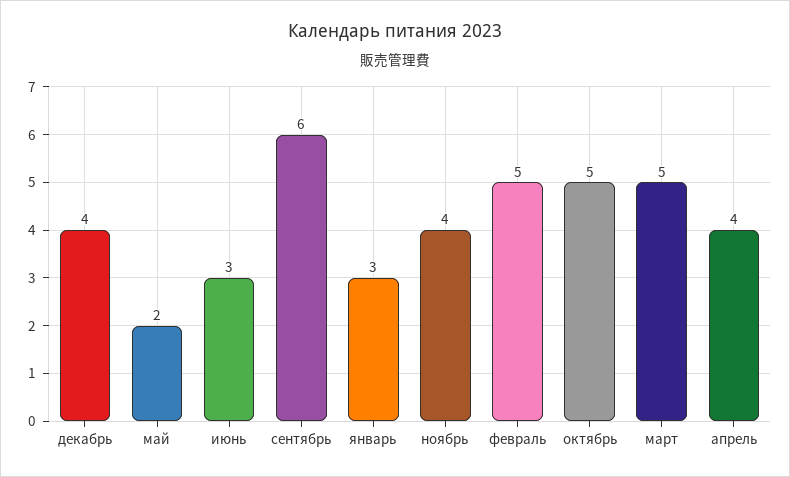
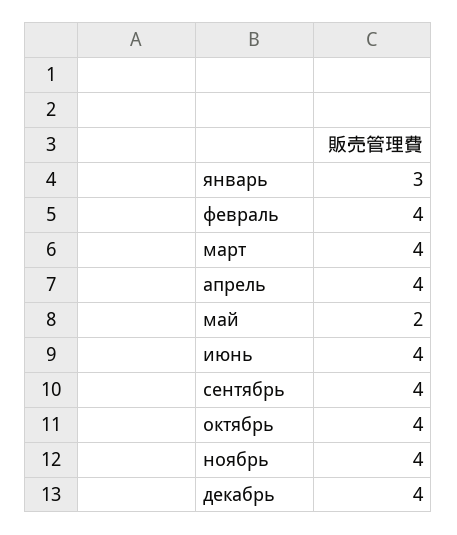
  {
    "декабрь": 4,
    "май": 2,
-   "июнь": 3,
+   "июнь": 4,
-   "сентябрь": 6,
+   "сентябрь": 4,
    "январь": 3,
    "ноябрь": 4,
-   "февраль": 5,
+   "февраль": 4,
-   "октябрь": 5,
+   "октябрь": 4,
-   "март": 5,
+   "март": 4,
    "апрель": 4
  }

